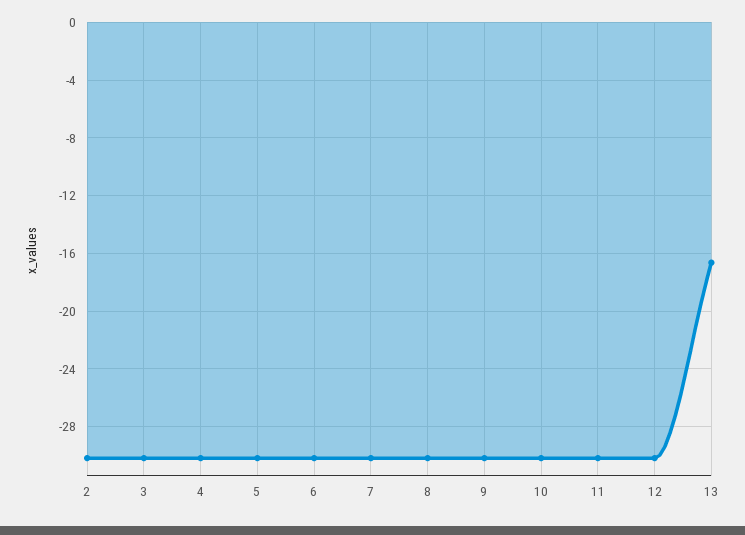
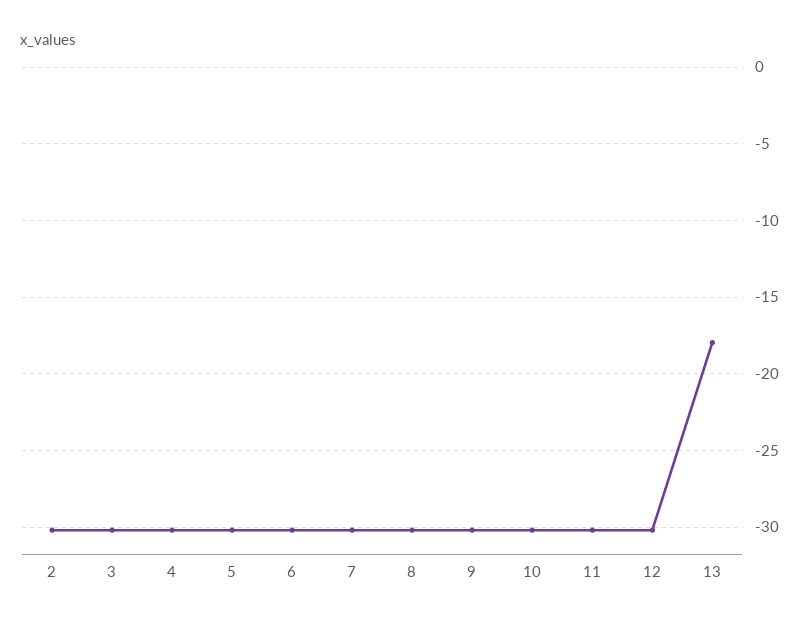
  {
    "2": -30,
    "3": -30,
    "4": -30,
    "5": -30,
    "6": -30,
    "7": -30,
    "8": -30,
    "9": -30,
    "10": -30,
    "11": -30,
    "12": -30,
-   "13": -16.5
+   "13": -18
  }

